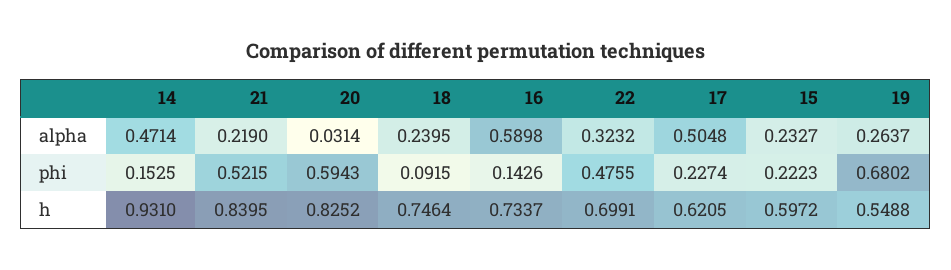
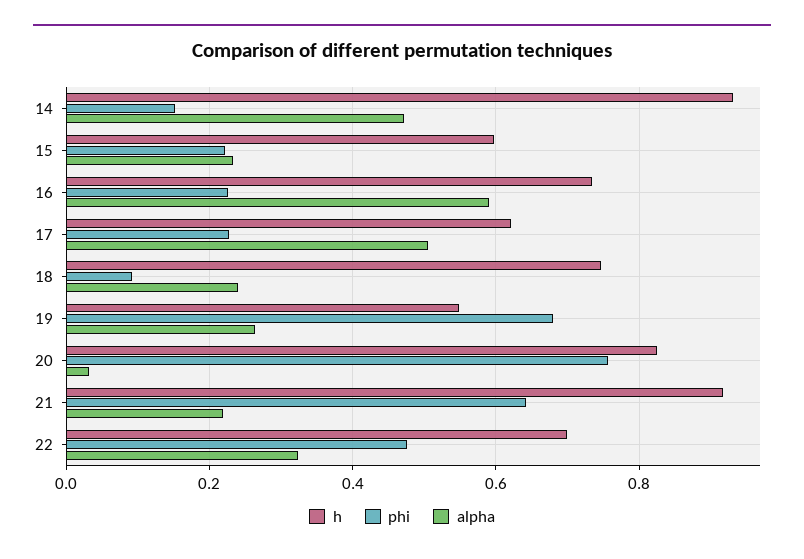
  {
    "alpha": {
      "14": 0.4714,
      "21": 0.219,
      "20": 0.0314,
      "18": 0.2395,
      "16": 0.5898,
      "22": 0.3232,
      "17": 0.5048,
      "15": 0.2327,
      "19": 0.2637
    },
    "phi": {
      "14": 0.1525,
-     "21": 0.5215,
+     "21": 0.64,
-     "20": 0.5943,
+     "20": 0.76,
      "18": 0.0915,
-     "16": 0.1426,
+     "16": 0.22,
      "22": 0.4755,
      "17": 0.2274,
      "15": 0.2223,
      "19": 0.6802
    },
    "h": {
      "14": 0.931,
-     "21": 0.8395,
+     "21": 0.92,
      "20": 0.8252,
      "18": 0.7464,
      "16": 0.7337,
      "22": 0.6991,
      "17": 0.6205,
      "15": 0.5972,
      "19": 0.5488
    }
  }

